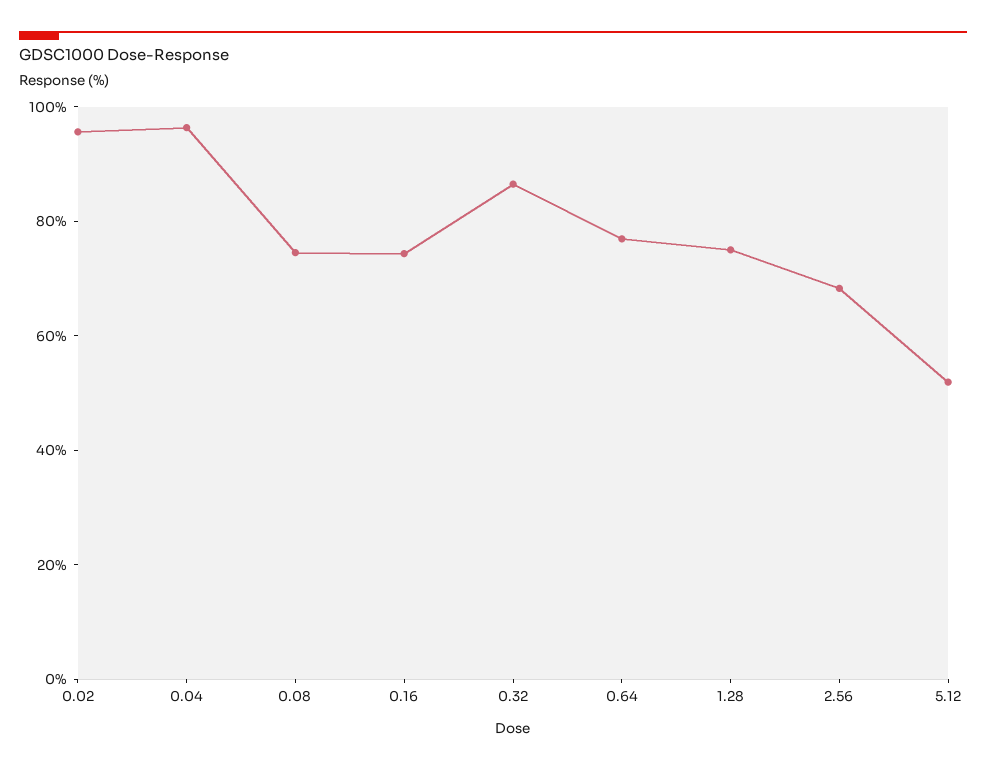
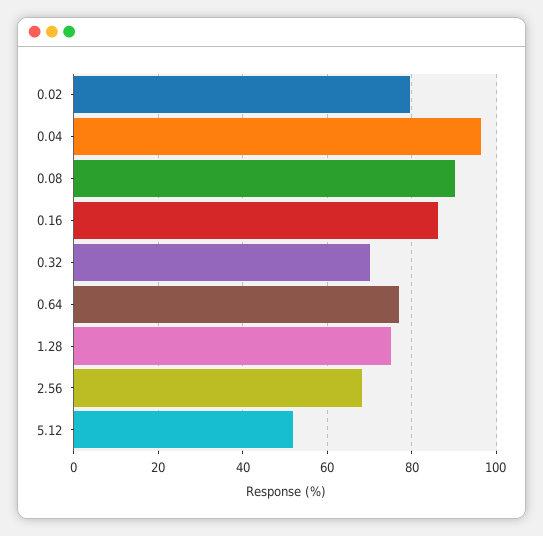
  {
-   "0.02": 95,
+   "0.02": 80,
    "0.04": 96,
-   "0.08": 75,
+   "0.08": 90,
-   "0.16": 75,
+   "0.16": 86,
-   "0.32": 85,
+   "0.32": 70,
    "0.64": 76,
    "1.28": 76,
    "2.56": 68,
    "5.12": 52
  }

